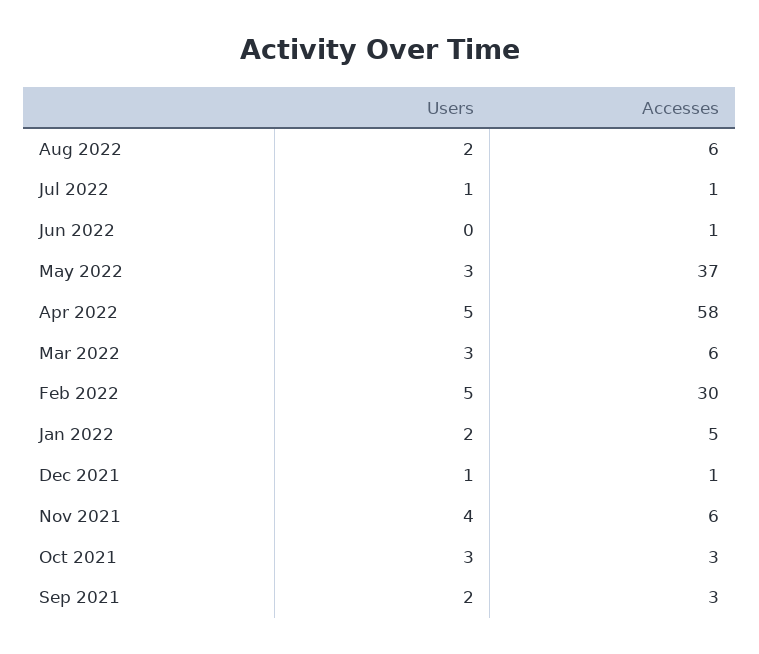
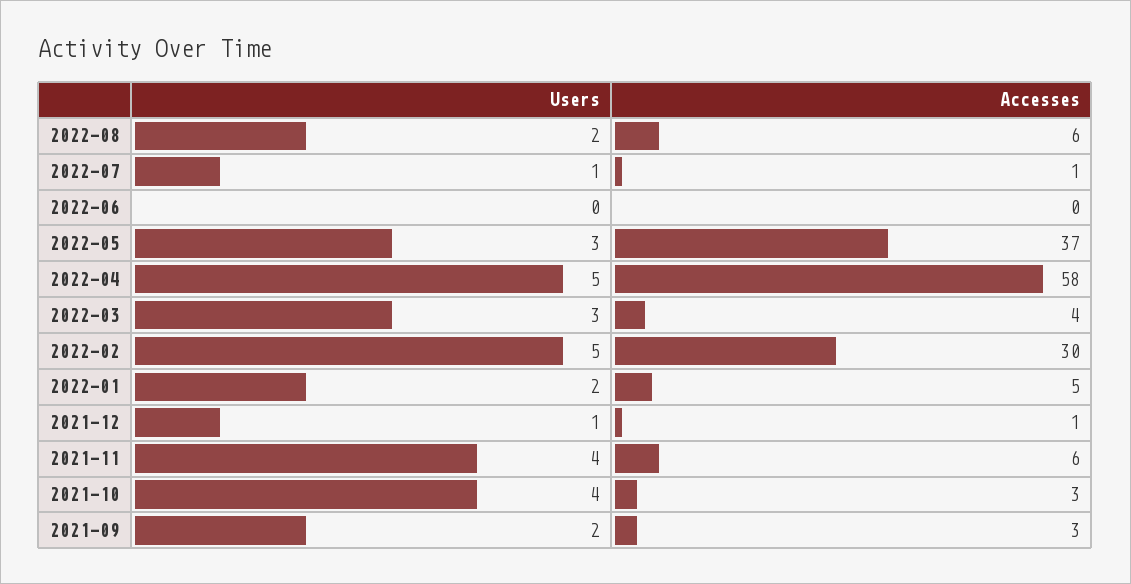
  {
    "Users": {
      "Aug 2022": 2,
      "Jul 2022": 1,
      "Jun 2022": 0,
      "May 2022": 3,
      "Apr 2022": 5,
      "Mar 2022": 3,
      "Feb 2022": 5,
      "Jan 2022": 2,
      "Dec 2021": 1,
      "Nov 2021": 4,
-     "Oct 2021": 3,
+     "Oct 2021": 4,
      "Sep 2021": 2
    },
    "Accesses": {
      "Aug 2022": 6,
      "Jul 2022": 1,
-     "Jun 2022": 1,
+     "Jun 2022": 0,
      "May 2022": 37,
      "Apr 2022": 58,
-     "Mar 2022": 6,
+     "Mar 2022": 4,
      "Feb 2022": 30,
      "Jan 2022": 5,
      "Dec 2021": 1,
      "Nov 2021": 6,
      "Oct 2021": 3,
      "Sep 2021": 3
    }
  }

